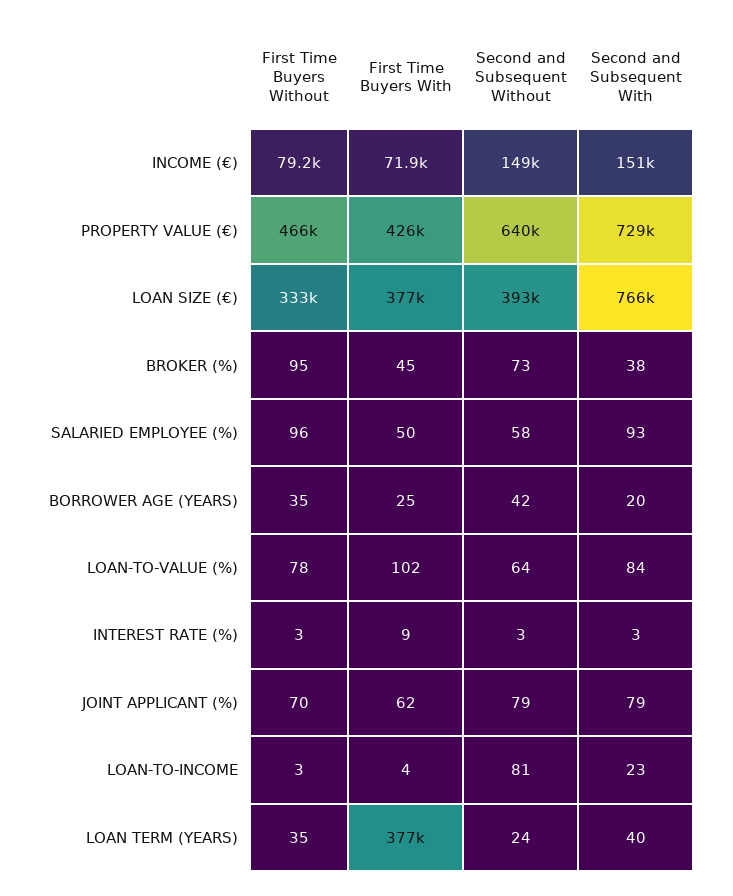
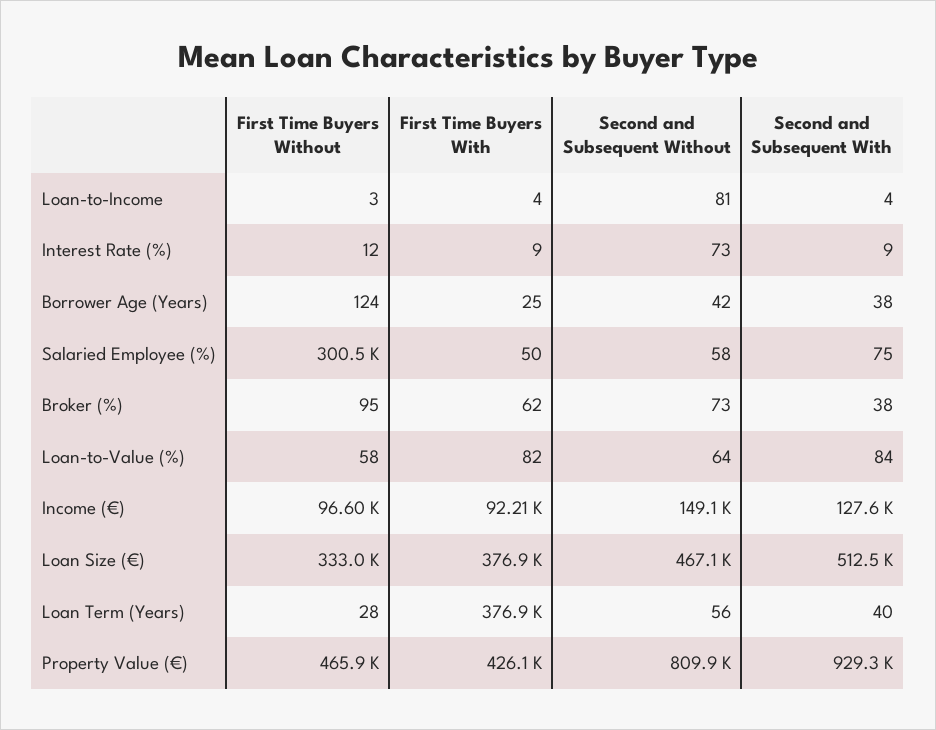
  {
    "First Time Buyers Without": {
-     "INCOME (€)": 79200,
+     "INCOME (€)": 96600,
      "PROPERTY VALUE (€)": 465900,
      "LOAN SIZE (€)": 333000,
      "BROKER (%)": 95,
-     "SALARIED EMPLOYEE (%)": 96,
+     "SALARIED EMPLOYEE (%)": 300500,
-     "BORROWER AGE (YEARS)": 35,
+     "BORROWER AGE (YEARS)": 124,
-     "LOAN-TO-VALUE (%)": 78,
+     "LOAN-TO-VALUE (%)": 58,
-     "INTEREST RATE (%)": 3,
+     "INTEREST RATE (%)": 12,
-     "JOINT APPLICANT (%)": 70,
      "LOAN-TO-INCOME": 3,
-     "LOAN TERM (YEARS)": 35
+     "LOAN TERM (YEARS)": 28
    },
    "First Time Buyers With": {
-     "INCOME (€)": 71900,
+     "INCOME (€)": 92210,
      "PROPERTY VALUE (€)": 426100,
      "LOAN SIZE (€)": 376900,
-     "BROKER (%)": 45,
+     "BROKER (%)": 62,
      "SALARIED EMPLOYEE (%)": 50,
      "BORROWER AGE (YEARS)": 25,
-     "LOAN-TO-VALUE (%)": 102,
+     "LOAN-TO-VALUE (%)": 82,
      "INTEREST RATE (%)": 9,
-     "JOINT APPLICANT (%)": 62,
      "LOAN-TO-INCOME": 4,
      "LOAN TERM (YEARS)": 376900
    },
    "Second and Subsequent Without": {
      "INCOME (€)": 149100,
-     "PROPERTY VALUE (€)": 640000,
+     "PROPERTY VALUE (€)": 809900,
-     "LOAN SIZE (€)": 393000,
+     "LOAN SIZE (€)": 467100,
      "BROKER (%)": 73,
      "SALARIED EMPLOYEE (%)": 58,
      "BORROWER AGE (YEARS)": 42,
      "LOAN-TO-VALUE (%)": 64,
-     "INTEREST RATE (%)": 3,
+     "INTEREST RATE (%)": 73,
-     "JOINT APPLICANT (%)": 79,
      "LOAN-TO-INCOME": 81,
-     "LOAN TERM (YEARS)": 24
+     "LOAN TERM (YEARS)": 56
    },
    "Second and Subsequent With": {
-     "INCOME (€)": 151000,
+     "INCOME (€)": 127600,
-     "PROPERTY VALUE (€)": 729000,
+     "PROPERTY VALUE (€)": 929300,
-     "LOAN SIZE (€)": 766000,
+     "LOAN SIZE (€)": 512500,
      "BROKER (%)": 38,
-     "SALARIED EMPLOYEE (%)": 93,
+     "SALARIED EMPLOYEE (%)": 75,
-     "BORROWER AGE (YEARS)": 20,
+     "BORROWER AGE (YEARS)": 38,
      "LOAN-TO-VALUE (%)": 84,
-     "INTEREST RATE (%)": 3,
+     "INTEREST RATE (%)": 9,
-     "JOINT APPLICANT (%)": 79,
-     "LOAN-TO-INCOME": 23,
+     "LOAN-TO-INCOME": 4,
      "LOAN TERM (YEARS)": 40
    }
  }

